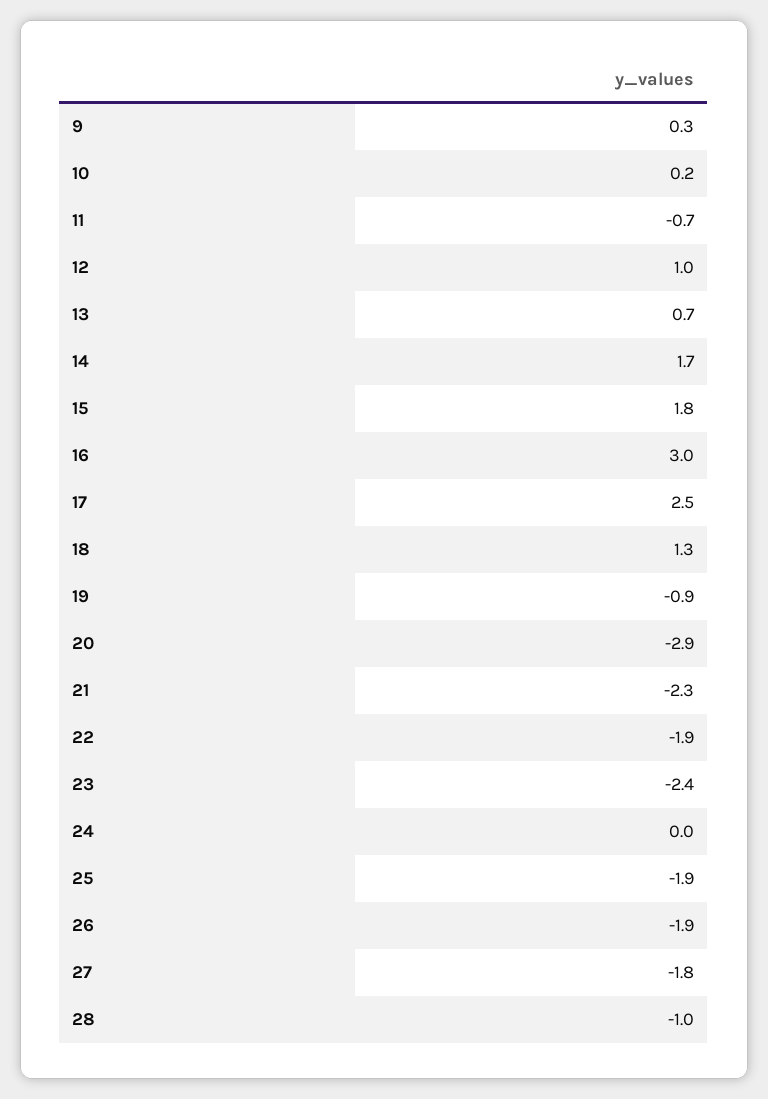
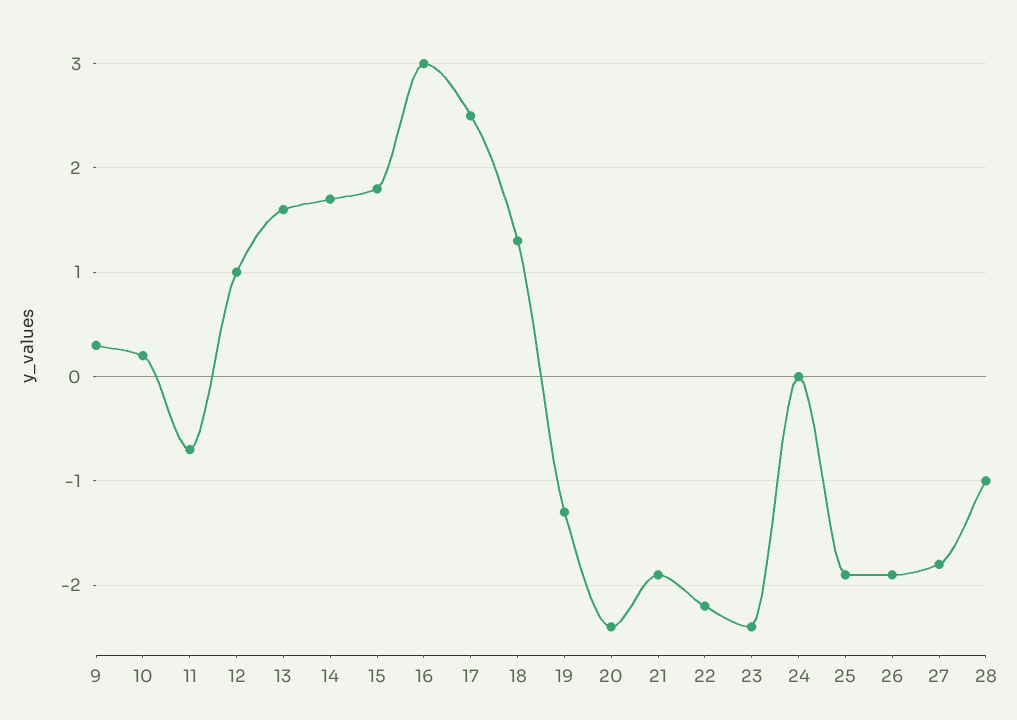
  {
    "9": 0.3,
    "10": 0.2,
    "11": -0.7,
    "12": 1,
-   "13": 0.7,
+   "13": 1.6,
    "14": 1.7,
    "15": 1.8,
    "16": 3,
    "17": 2.5,
    "18": 1.3,
-   "19": -0.9,
+   "19": -1.3,
-   "20": -2.9,
+   "20": -2.4,
-   "21": -2.3,
+   "21": -1.9,
-   "22": -1.9,
+   "22": -2.2,
    "23": -2.4,
    "24": 0,
    "25": -1.9,
    "26": -1.9,
    "27": -1.8,
    "28": -1
  }

